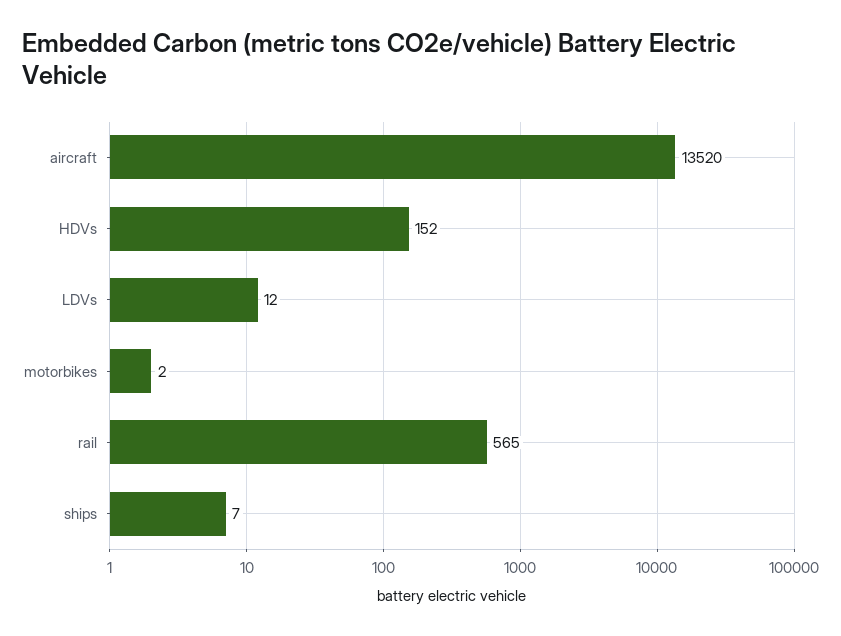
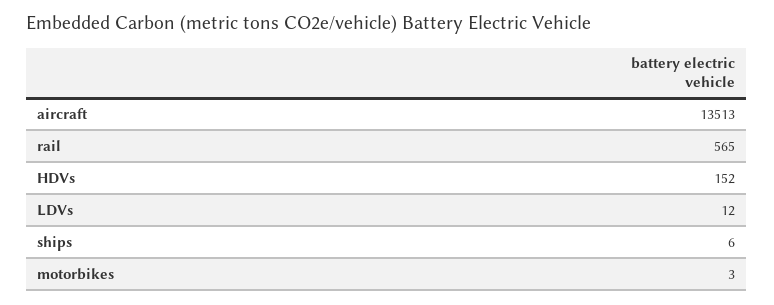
  {
-   "aircraft": 13520,
+   "aircraft": 13513,
    "HDVs": 152,
    "LDVs": 12,
-   "motorbikes": 2,
+   "motorbikes": 3,
    "rail": 565,
-   "ships": 7
+   "ships": 6
  }

